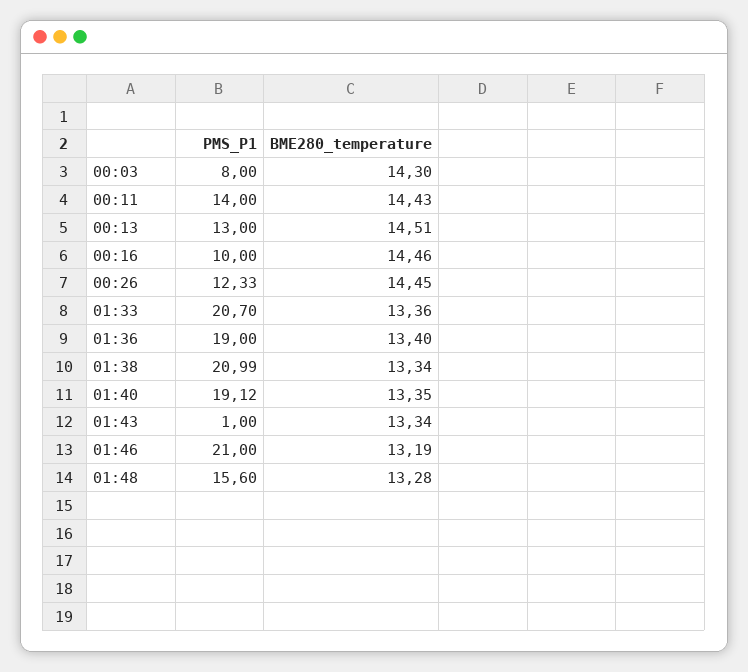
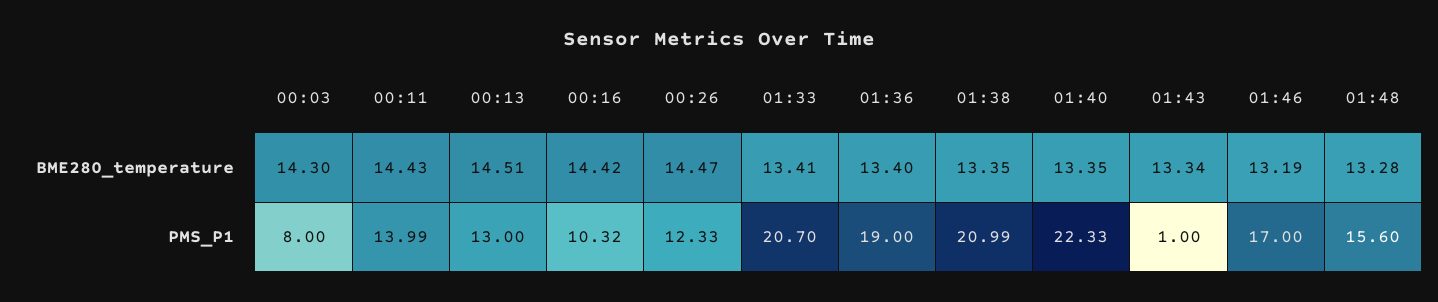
  {
    "PMS_P1": {
      "00:03": 8,
-     "00:11": 14,
+     "00:11": 13.99,
      "00:13": 13,
-     "00:16": 10,
+     "00:16": 10.32,
      "00:26": 12.33,
      "01:33": 20.7,
      "01:36": 19,
      "01:38": 20.99,
-     "01:40": 19.12,
+     "01:40": 22.33,
      "01:43": 1,
-     "01:46": 21,
+     "01:46": 17,
      "01:48": 15.6
    },
    "BME280_temperature": {
      "00:03": 14.3,
      "00:11": 14.43,
      "00:13": 14.51,
-     "00:16": 14.46,
+     "00:16": 14.42,
-     "00:26": 14.45,
+     "00:26": 14.47,
-     "01:33": 13.36,
+     "01:33": 13.41,
      "01:36": 13.4,
-     "01:38": 13.34,
+     "01:38": 13.35,
      "01:40": 13.35,
      "01:43": 13.34,
      "01:46": 13.19,
      "01:48": 13.28
    }
  }

